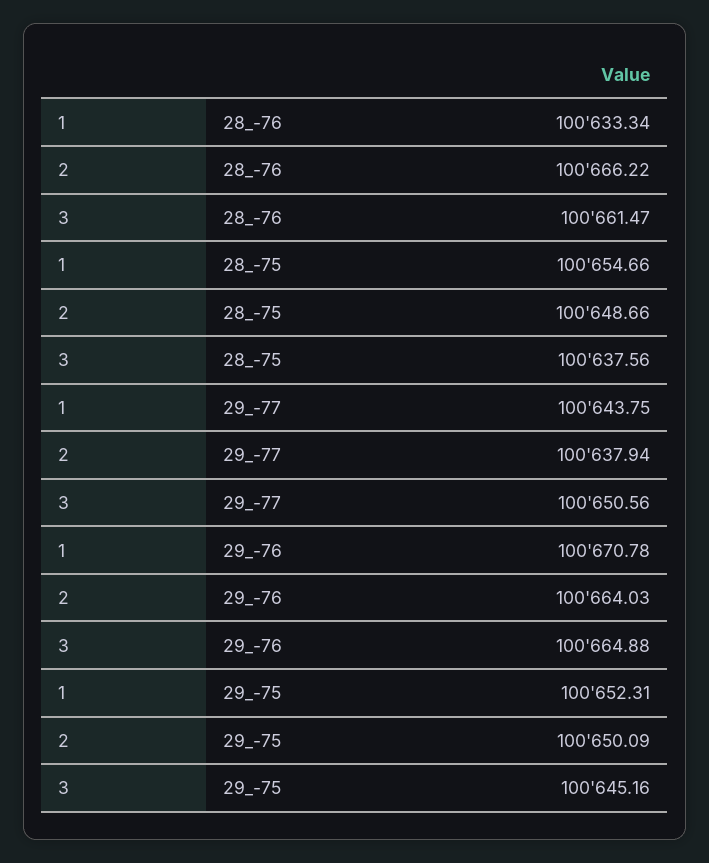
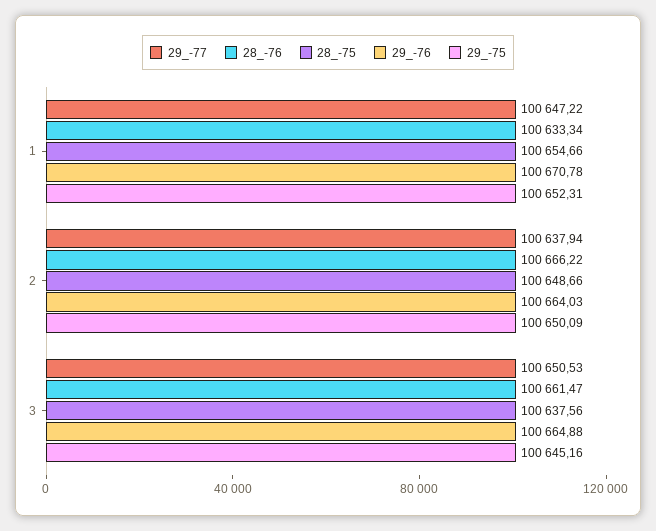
  {
    "28_-76": {
      "1": 100633.34,
      "2": 100666.22,
      "3": 100661.47
    },
    "28_-75": {
      "1": 100654.66,
      "2": 100648.66,
      "3": 100637.56
    },
    "29_-77": {
-     "1": 100643.75,
+     "1": 100647.22,
      "2": 100637.94,
-     "3": 100650.56
+     "3": 100650.53
    },
    "29_-76": {
      "1": 100670.78,
      "2": 100664.03,
      "3": 100664.88
    },
    "29_-75": {
      "1": 100652.31,
      "2": 100650.09,
      "3": 100645.16
    }
  }

